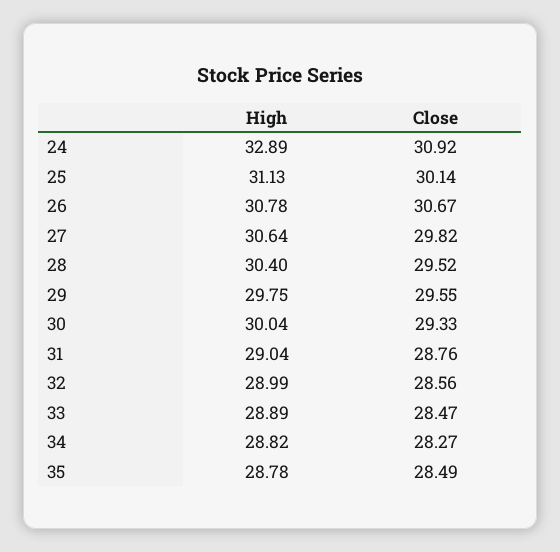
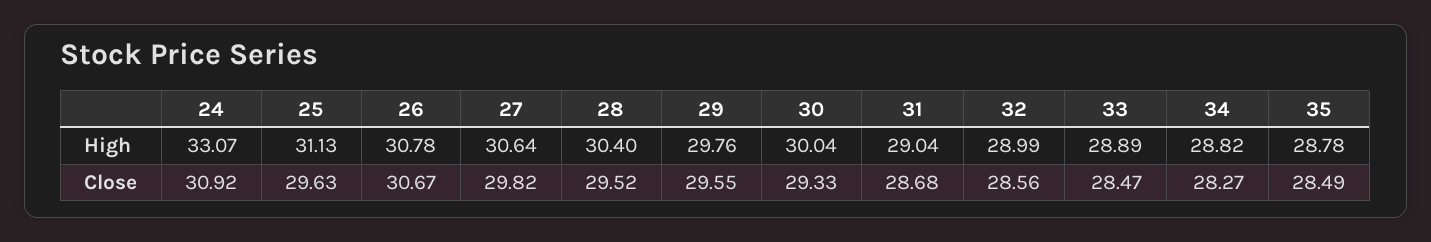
  {
    "High": {
-     "24": 32.89,
+     "24": 33.07,
      "25": 31.13,
      "26": 30.78,
      "27": 30.64,
      "28": 30.4,
-     "29": 29.75,
+     "29": 29.76,
      "30": 30.04,
      "31": 29.04,
      "32": 28.99,
      "33": 28.89,
      "34": 28.82,
      "35": 28.78
    },
    "Close": {
      "24": 30.92,
-     "25": 30.14,
+     "25": 29.63,
      "26": 30.67,
      "27": 29.82,
      "28": 29.52,
      "29": 29.55,
      "30": 29.33,
-     "31": 28.76,
+     "31": 28.68,
      "32": 28.56,
      "33": 28.47,
      "34": 28.27,
      "35": 28.49
    }
  }

